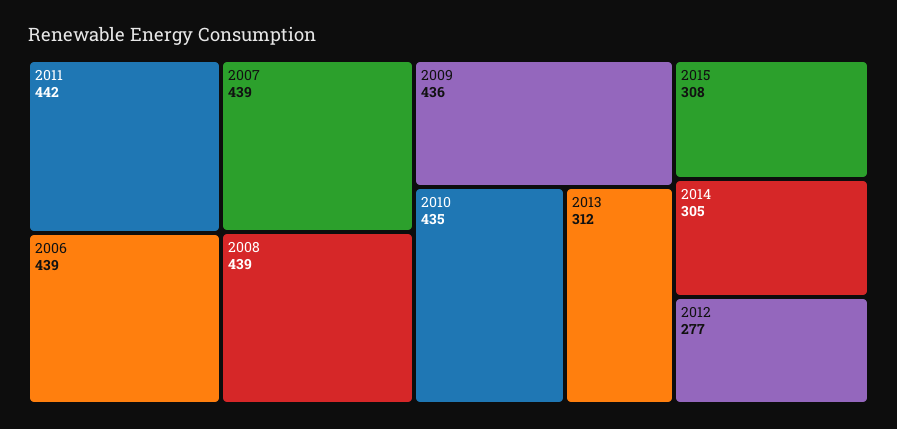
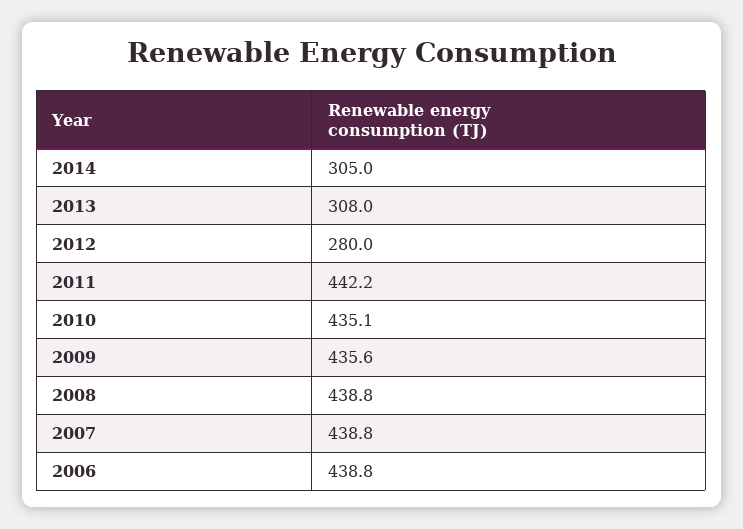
  {
    "2011": 442.2,
    "2006": 438.8,
    "2007": 438.8,
    "2008": 438.8,
    "2009": 435.6,
    "2010": 435.1,
-   "2013": 312,
+   "2013": 308,
-   "2015": 308,
    "2014": 305,
-   "2012": 277
+   "2012": 280
  }

